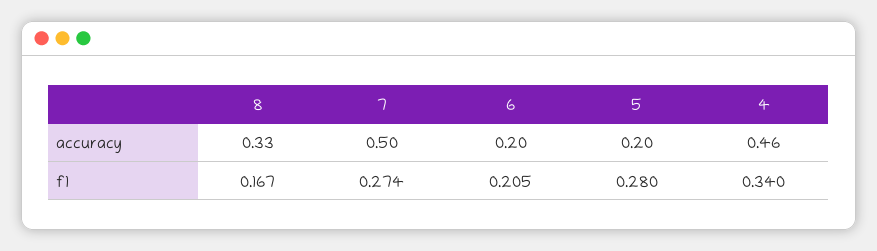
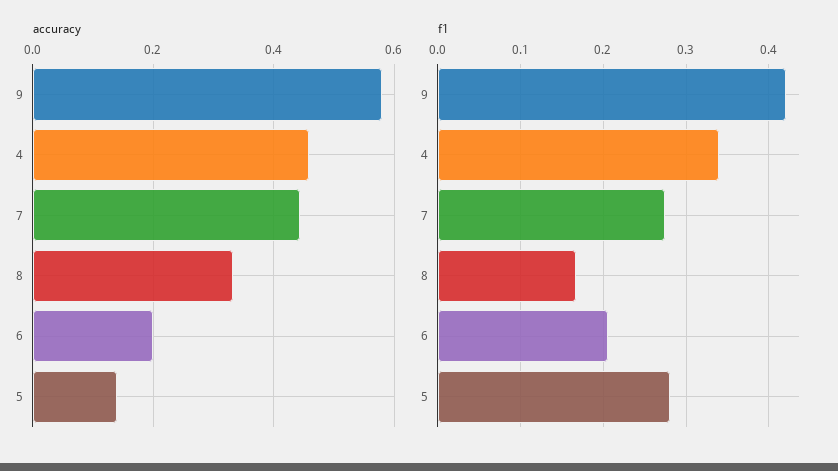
  {
    "accuracy": {
      "8": 0.33,
-     "7": 0.5,
+     "7": 0.44,
      "6": 0.2,
-     "5": 0.2,
+     "5": 0.14,
-     "4": 0.46
+     "4": 0.46,
+     "9": 0.58
    },
    "f1": {
      "8": 0.167,
      "7": 0.274,
      "6": 0.205,
      "5": 0.28,
-     "4": 0.34
+     "4": 0.34,
+     "9": 0.42
    }
  }

